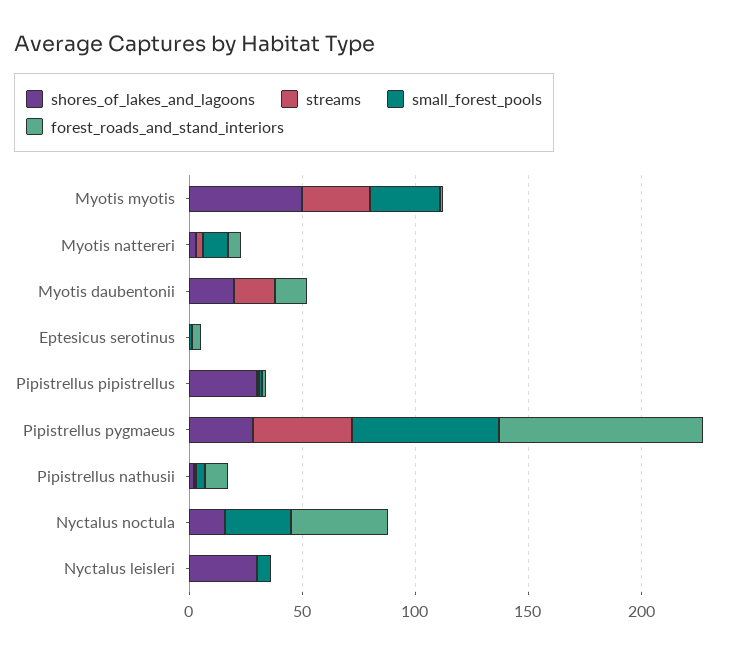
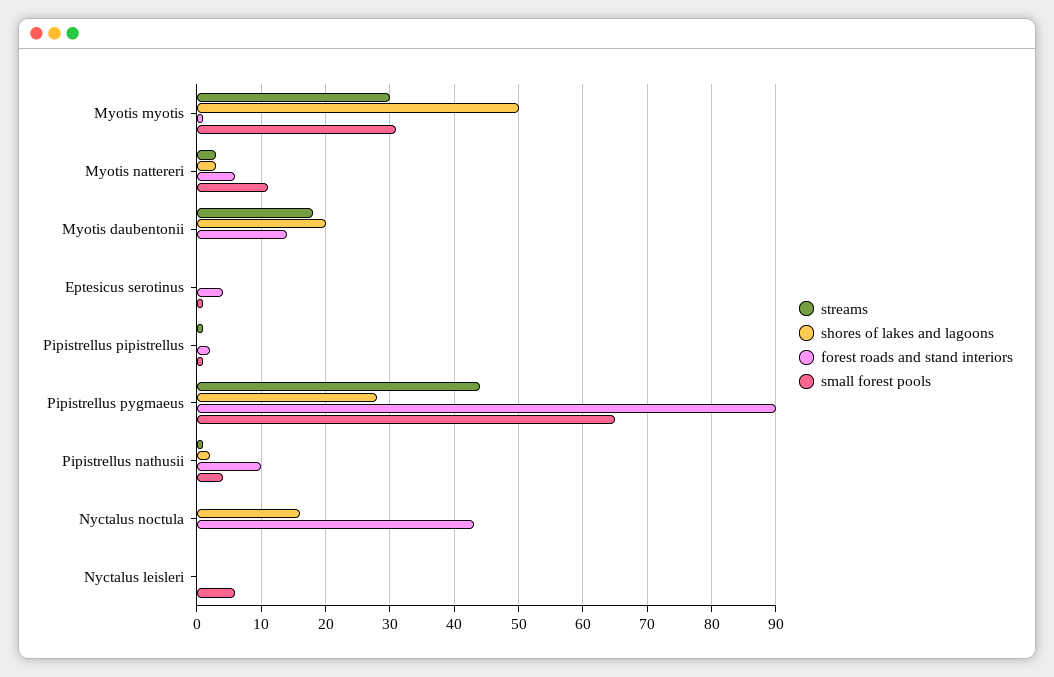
  {
    "shores_of_lakes_and_lagoons": {
      "Myotis myotis": 50,
      "Myotis nattereri": 3,
      "Myotis daubentonii": 20,
      "Eptesicus serotinus": 0,
-     "Pipistrellus pipistrellus": 30,
+     "Pipistrellus pipistrellus": 0,
      "Pipistrellus pygmaeus": 28,
      "Pipistrellus nathusii": 2,
      "Nyctalus noctula": 16,
-     "Nyctalus leisleri": 30
+     "Nyctalus leisleri": 0
    },
    "streams": {
      "Myotis myotis": 30,
      "Myotis nattereri": 3,
      "Myotis daubentonii": 18,
      "Eptesicus serotinus": 0,
      "Pipistrellus pipistrellus": 1,
      "Pipistrellus pygmaeus": 44,
      "Pipistrellus nathusii": 1,
      "Nyctalus noctula": 0,
      "Nyctalus leisleri": 0
    },
    "small_forest_pools": {
      "Myotis myotis": 31,
      "Myotis nattereri": 11,
      "Myotis daubentonii": 0,
      "Eptesicus serotinus": 1,
      "Pipistrellus pipistrellus": 1,
      "Pipistrellus pygmaeus": 65,
      "Pipistrellus nathusii": 4,
-     "Nyctalus noctula": 30,
+     "Nyctalus noctula": 0,
      "Nyctalus leisleri": 6
    },
    "forest_roads_and_stand_interiors": {
      "Myotis myotis": 1,
      "Myotis nattereri": 6,
      "Myotis daubentonii": 14,
      "Eptesicus serotinus": 4,
      "Pipistrellus pipistrellus": 2,
      "Pipistrellus pygmaeus": 90,
      "Pipistrellus nathusii": 10,
      "Nyctalus noctula": 43,
      "Nyctalus leisleri": 0
    }
  }

